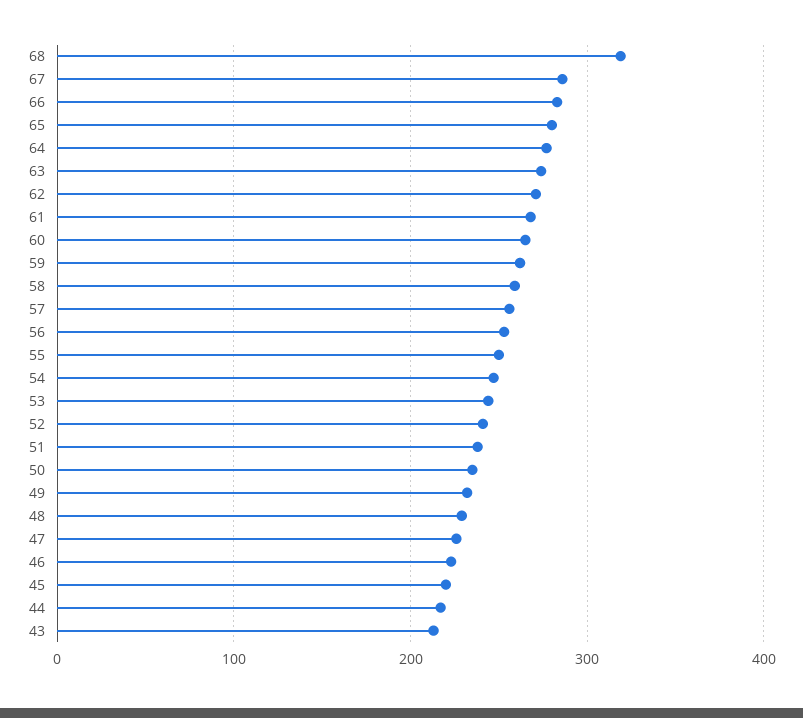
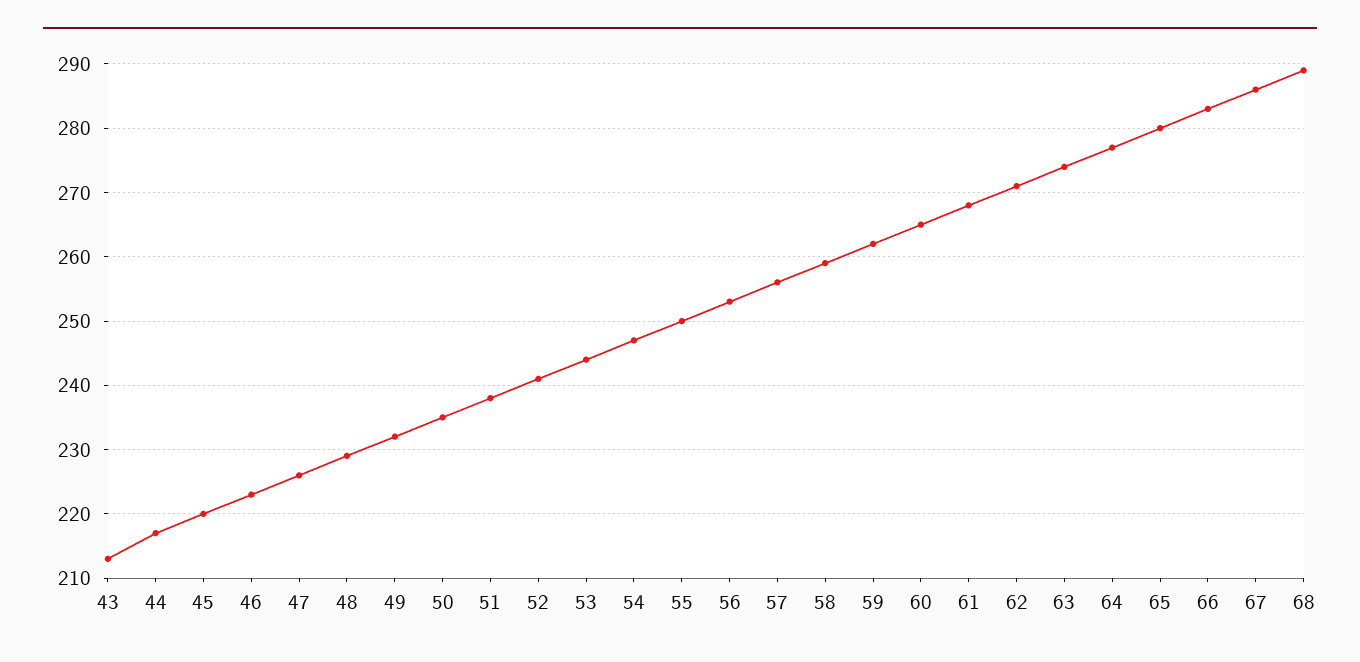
  {
-   "68": 320,
+   "68": 289,
    "67": 286,
    "66": 283,
    "65": 280,
    "64": 277,
    "63": 274,
    "62": 271,
    "61": 268,
    "60": 265,
    "59": 262,
    "58": 259,
    "57": 256,
    "56": 253,
    "55": 250,
    "54": 247,
    "53": 244,
    "52": 241,
    "51": 238,
    "50": 235,
    "49": 232,
    "48": 229,
    "47": 226,
    "46": 223,
    "45": 220,
    "44": 217,
    "43": 213
  }

